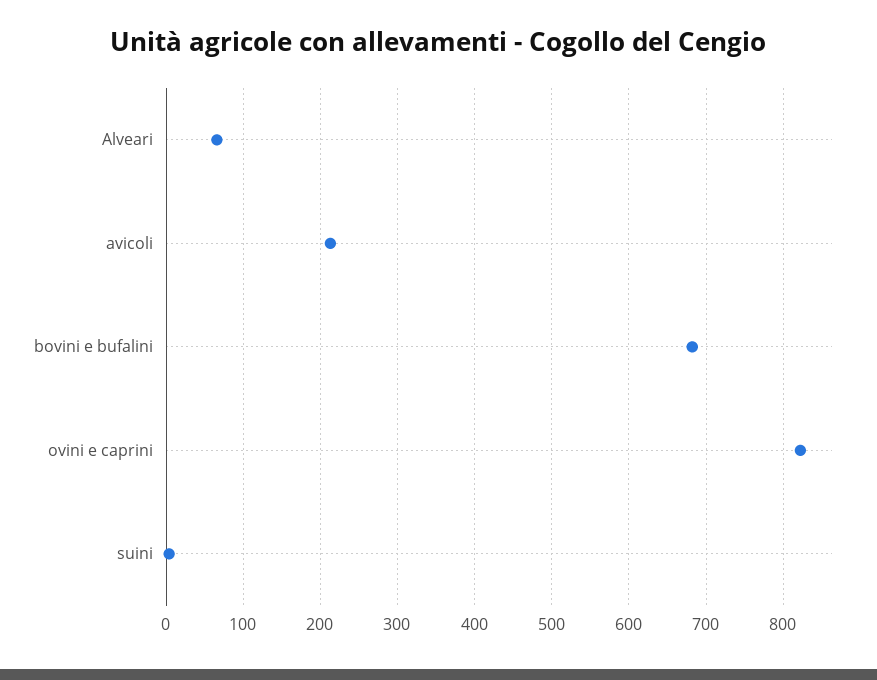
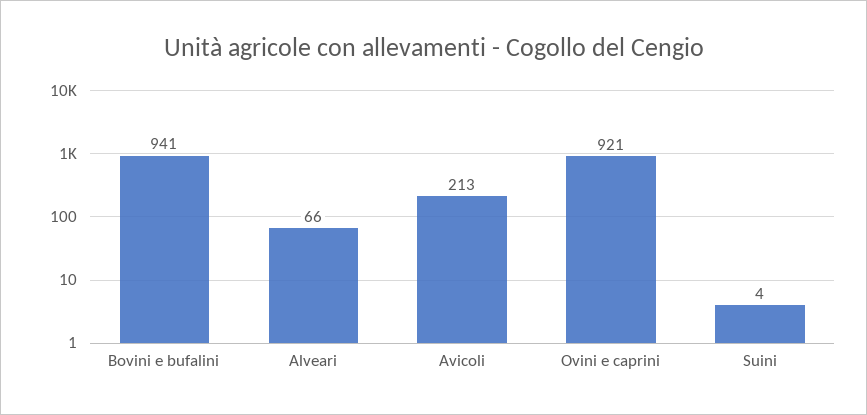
  {
    "Alveari": 66,
    "avicoli": 213,
-   "bovini e bufalini": 680,
+   "bovini e bufalini": 941,
-   "ovini e caprini": 820,
+   "ovini e caprini": 921,
    "suini": 4
  }

